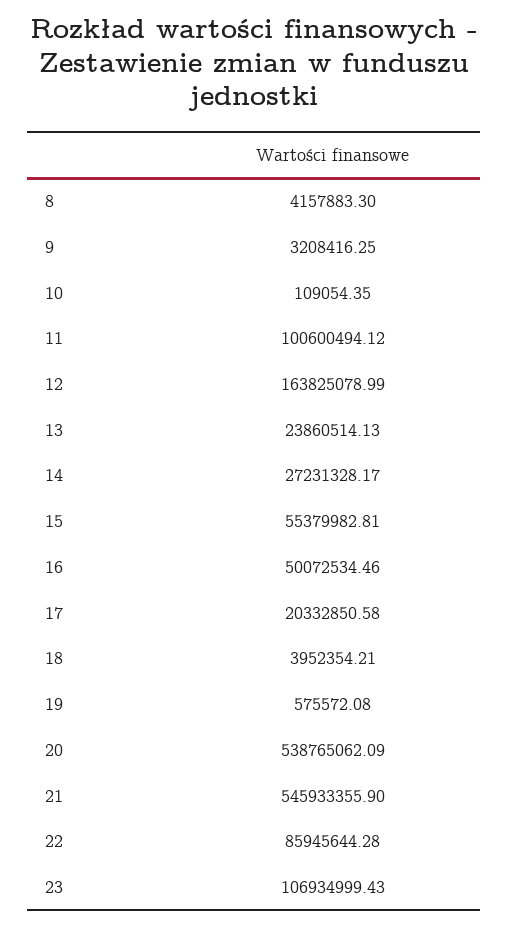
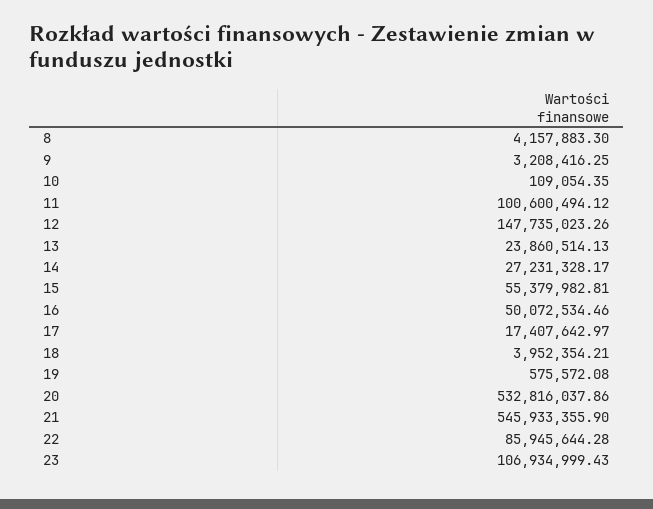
  {
    "8": 4157883.3,
    "9": 3208416.25,
    "10": 109054.35,
    "11": 100600494.12,
-   "12": 163825078.99,
+   "12": 147735023.26,
    "13": 23860514.13,
    "14": 27231328.17,
    "15": 55379982.81,
    "16": 50072534.46,
-   "17": 20332850.58,
+   "17": 17407642.97,
    "18": 3952354.21,
    "19": 575572.08,
-   "20": 538765062.09,
+   "20": 532816037.86,
    "21": 545933355.9,
    "22": 85945644.28,
    "23": 106934999.43
  }

